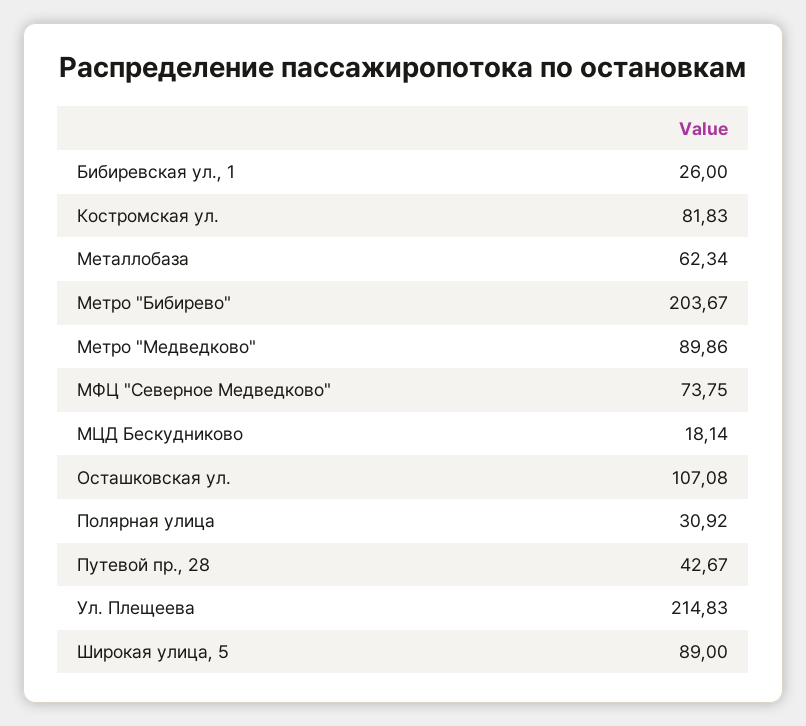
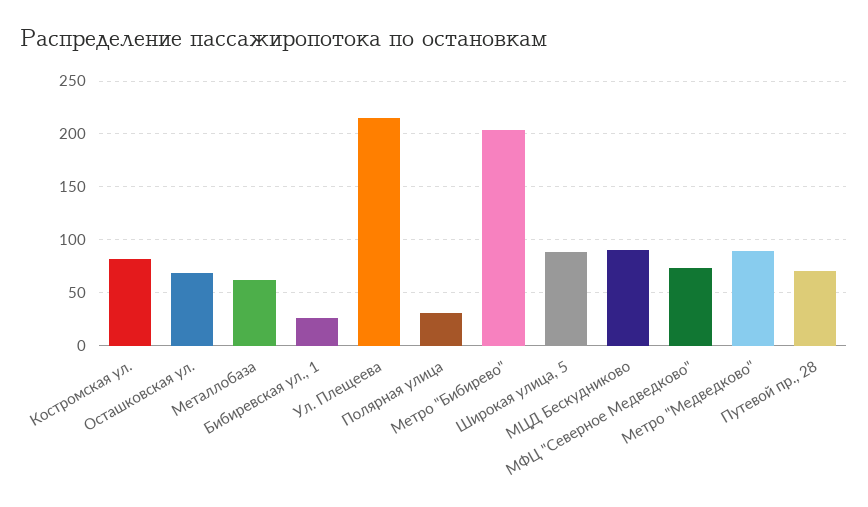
  {
    "Бибиревская ул., 1": 26,
    "Костромская ул.": 81.83,
    "Металлобаза": 62.34,
    "Метро \"Бибирево\"": 203.67,
    "Метро \"Медведково\"": 89.86,
    "МФЦ \"Северное Медведково\"": 73.75,
-   "МЦД Бескудниково": 18.14,
+   "МЦД Бескудниково": 90,
-   "Осташковская ул.": 107.08,
+   "Осташковская ул.": 70,
    "Полярная улица": 30.92,
-   "Путевой пр., 28": 42.67,
+   "Путевой пр., 28": 70,
    "Ул. Плещеева": 214.83,
    "Широкая улица, 5": 89
  }

